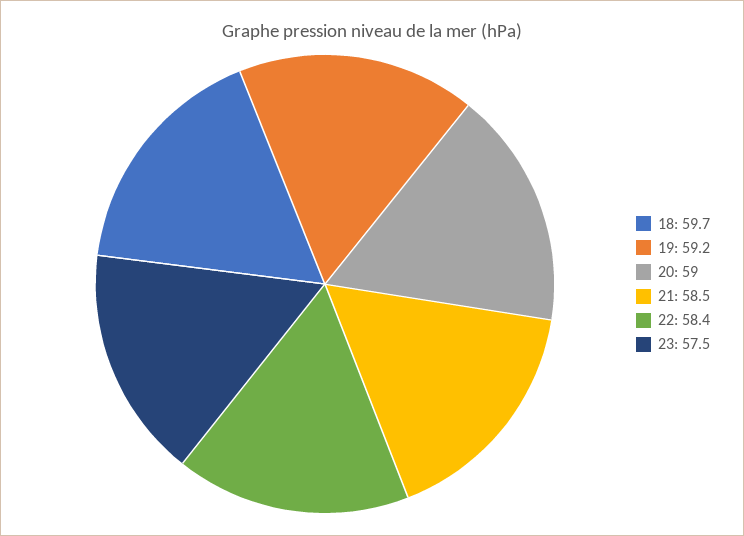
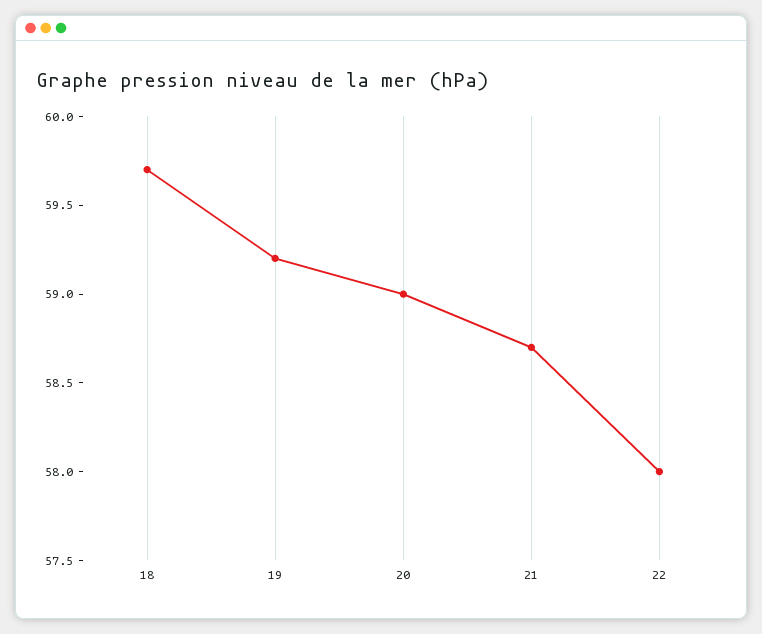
  {
    "18": 59.7,
    "19": 59.2,
    "20": 59,
-   "21": 58.5,
+   "21": 58.7,
-   "22": 58.4,
+   "22": 58
-   "23": 57.5
  }

